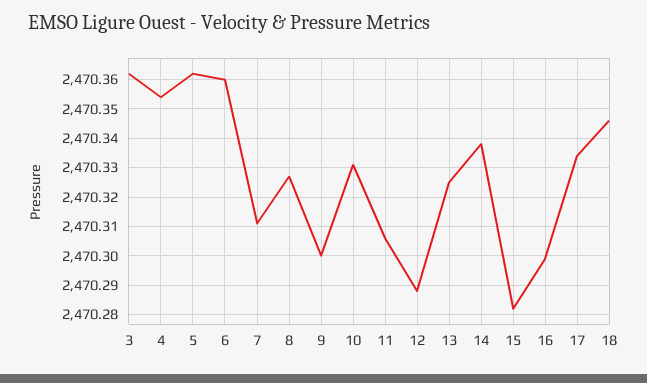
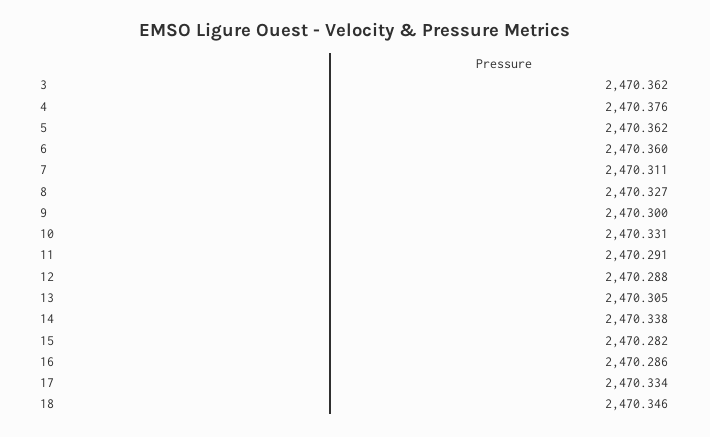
  {
    "3": 2470.362,
-   "4": 2470.355,
+   "4": 2470.376,
    "5": 2470.362,
    "6": 2470.36,
    "7": 2470.311,
    "8": 2470.327,
    "9": 2470.3,
    "10": 2470.331,
-   "11": 2470.305,
+   "11": 2470.291,
    "12": 2470.288,
-   "13": 2470.325,
+   "13": 2470.305,
    "14": 2470.338,
    "15": 2470.282,
-   "16": 2470.3,
+   "16": 2470.286,
    "17": 2470.334,
    "18": 2470.346
  }

